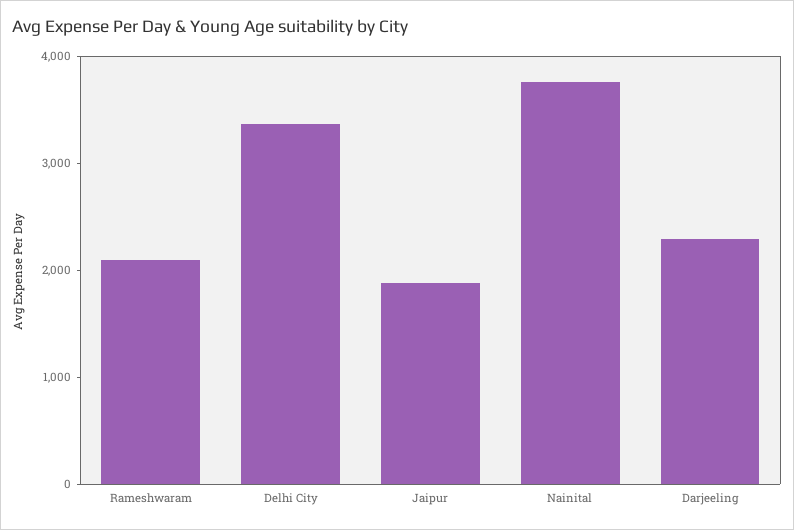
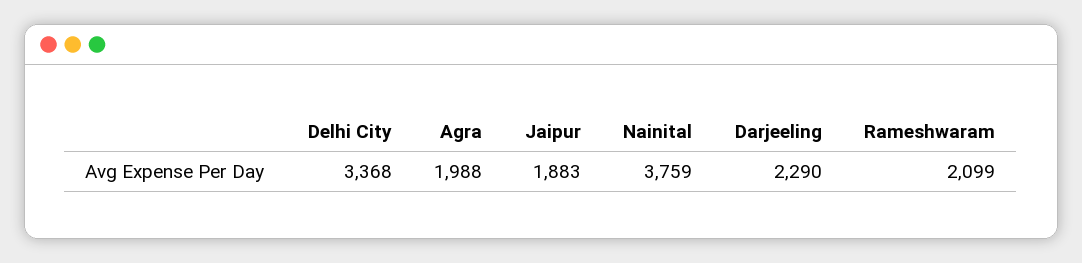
  {
    "Rameshwaram": 2099,
    "Delhi City": 3368,
    "Jaipur": 1883,
    "Nainital": 3759,
-   "Darjeeling": 2290
+   "Darjeeling": 2290,
+   "Agra": 1988
  }

